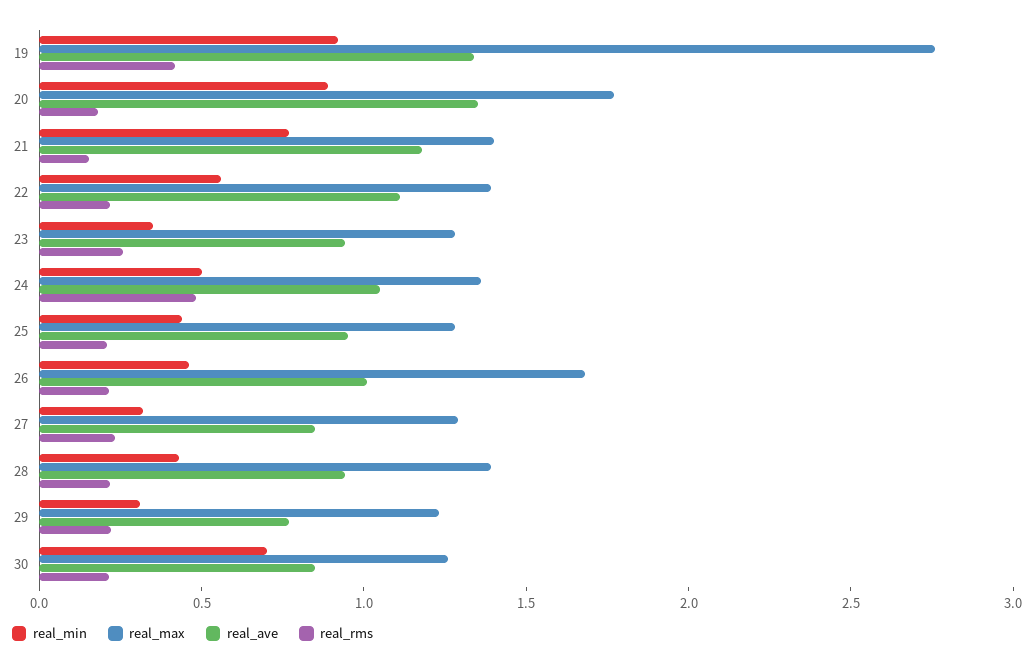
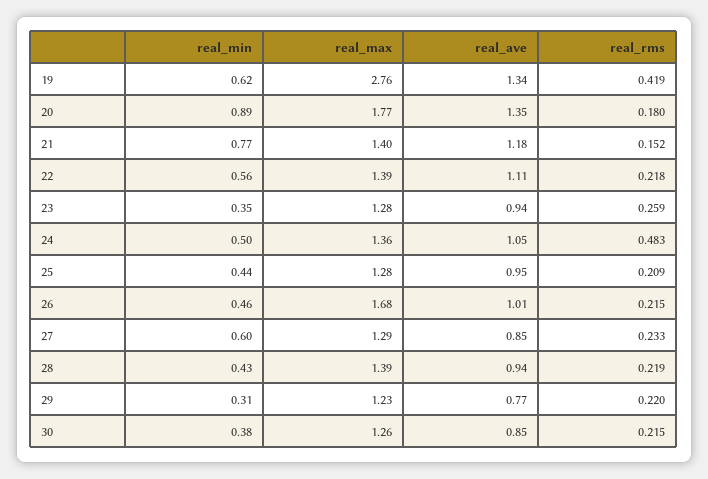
  {
    "real_min": {
-     "19": 0.9,
+     "19": 0.62,
      "20": 0.89,
      "21": 0.77,
      "22": 0.56,
      "23": 0.35,
      "24": 0.5,
      "25": 0.44,
      "26": 0.46,
-     "27": 0.3,
+     "27": 0.6,
      "28": 0.43,
      "29": 0.31,
-     "30": 0.7
+     "30": 0.38
    },
    "real_max": {
      "19": 2.76,
      "20": 1.77,
      "21": 1.4,
      "22": 1.39,
      "23": 1.28,
      "24": 1.36,
      "25": 1.28,
      "26": 1.68,
      "27": 1.29,
      "28": 1.39,
      "29": 1.23,
      "30": 1.26
    },
    "real_ave": {
      "19": 1.34,
      "20": 1.35,
      "21": 1.18,
      "22": 1.11,
      "23": 0.94,
      "24": 1.05,
      "25": 0.95,
      "26": 1.01,
      "27": 0.85,
      "28": 0.94,
      "29": 0.77,
      "30": 0.85
    },
    "real_rms": {
      "19": 0.419,
      "20": 0.18,
      "21": 0.152,
      "22": 0.218,
      "23": 0.259,
      "24": 0.483,
      "25": 0.209,
      "26": 0.215,
      "27": 0.233,
      "28": 0.219,
      "29": 0.22,
      "30": 0.215
    }
  }

